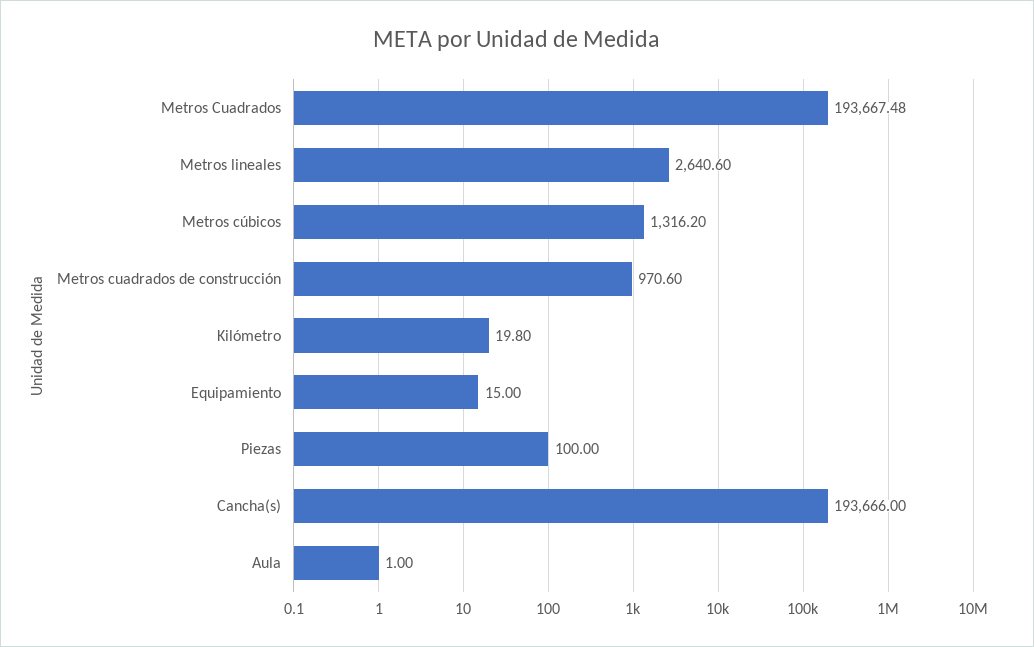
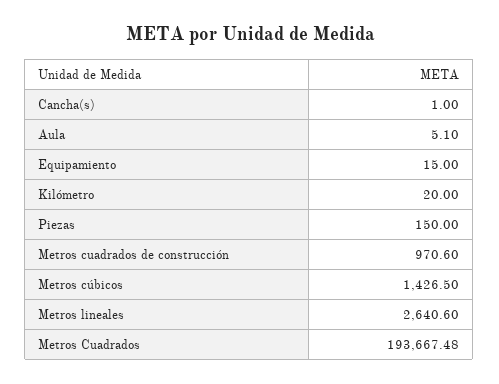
  {
    "Metros Cuadrados": 193667.48,
    "Metros lineales": 2640.6,
-   "Metros cúbicos": 1316.2,
+   "Metros cúbicos": 1426.5,
    "Metros cuadrados de construcción": 970.6,
-   "Kilómetro": 19.8,
+   "Kilómetro": 20,
    "Equipamiento": 15,
-   "Piezas": 100,
+   "Piezas": 150,
-   "Cancha(s)": 193666,
+   "Cancha(s)": 1,
-   "Aula": 1
+   "Aula": 5.1
  }

